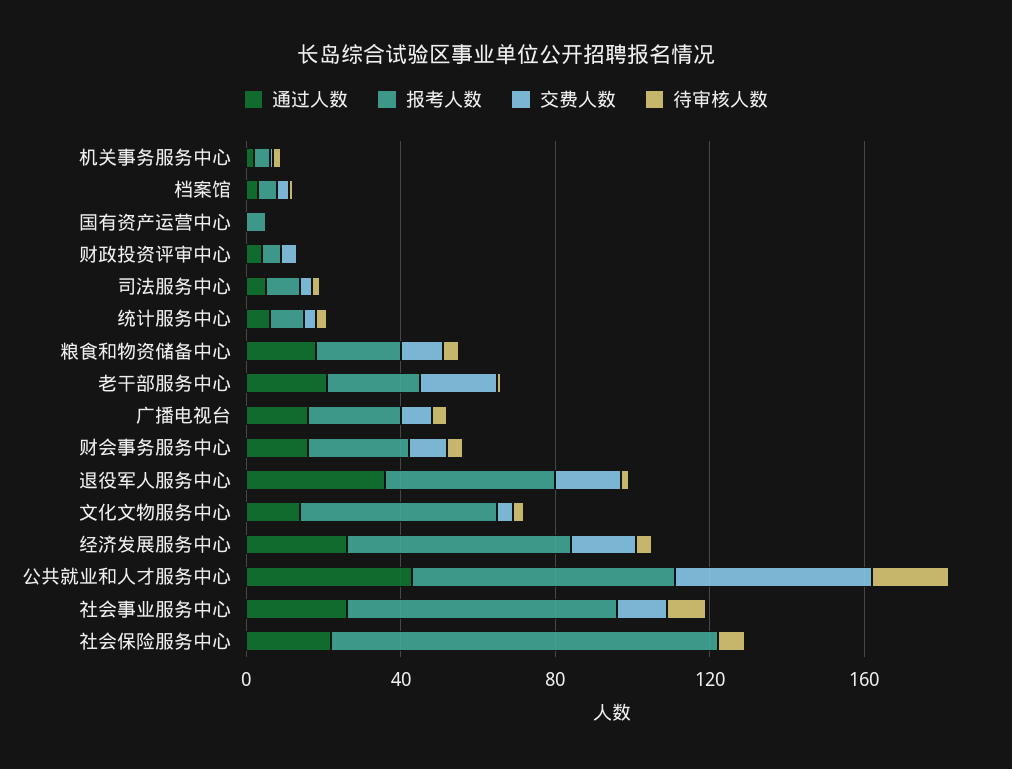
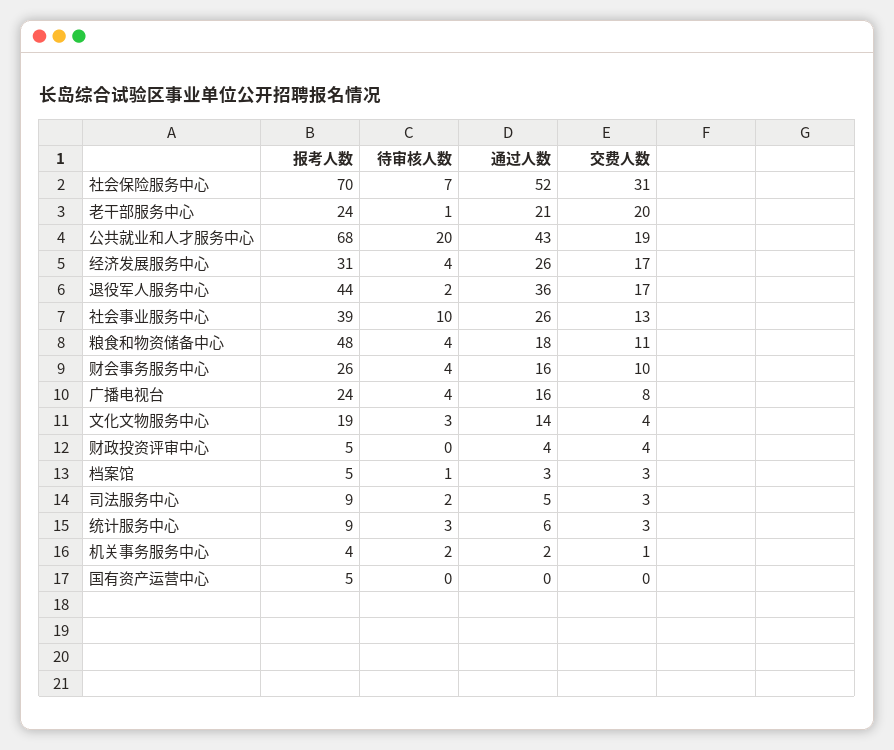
  {
    "通过人数": {
      "机关事务服务中心": 2,
      "档案馆": 3,
      "国有资产运营中心": 0,
      "财政投资评审中心": 4,
      "司法服务中心": 5,
      "统计服务中心": 6,
      "粮食和物资储备中心": 18,
      "老干部服务中心": 21,
      "广播电视台": 16,
      "财会事务服务中心": 16,
      "退役军人服务中心": 36,
      "文化文物服务中心": 14,
      "经济发展服务中心": 26,
      "公共就业和人才服务中心": 43,
      "社会事业服务中心": 26,
-     "社会保险服务中心": 20
+     "社会保险服务中心": 52
    },
    "报考人数": {
      "机关事务服务中心": 4,
      "档案馆": 5,
      "国有资产运营中心": 5,
      "财政投资评审中心": 5,
      "司法服务中心": 9,
      "统计服务中心": 9,
-     "粮食和物资储备中心": 20,
+     "粮食和物资储备中心": 48,
      "老干部服务中心": 24,
      "广播电视台": 24,
      "财会事务服务中心": 26,
      "退役军人服务中心": 44,
-     "文化文物服务中心": 50,
+     "文化文物服务中心": 19,
-     "经济发展服务中心": 60,
+     "经济发展服务中心": 31,
      "公共就业和人才服务中心": 68,
-     "社会事业服务中心": 70,
+     "社会事业服务中心": 39,
-     "社会保险服务中心": 100
+     "社会保险服务中心": 70
    },
    "交费人数": {
      "机关事务服务中心": 1,
      "档案馆": 3,
      "国有资产运营中心": 0,
      "财政投资评审中心": 4,
      "司法服务中心": 3,
      "统计服务中心": 3,
      "粮食和物资储备中心": 11,
      "老干部服务中心": 20,
      "广播电视台": 8,
      "财会事务服务中心": 10,
      "退役军人服务中心": 17,
      "文化文物服务中心": 4,
      "经济发展服务中心": 17,
-     "公共就业和人才服务中心": 50,
+     "公共就业和人才服务中心": 19,
      "社会事业服务中心": 13,
-     "社会保险服务中心": 0
+     "社会保险服务中心": 31
    },
    "待审核人数": {
      "机关事务服务中心": 2,
      "档案馆": 1,
      "国有资产运营中心": 0,
      "财政投资评审中心": 0,
      "司法服务中心": 2,
      "统计服务中心": 3,
      "粮食和物资储备中心": 4,
      "老干部服务中心": 1,
      "广播电视台": 4,
      "财会事务服务中心": 4,
      "退役军人服务中心": 2,
      "文化文物服务中心": 3,
      "经济发展服务中心": 4,
      "公共就业和人才服务中心": 20,
      "社会事业服务中心": 10,
      "社会保险服务中心": 7
    }
  }

